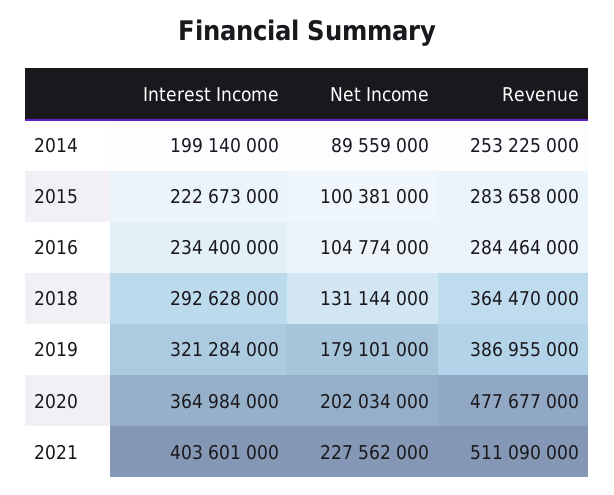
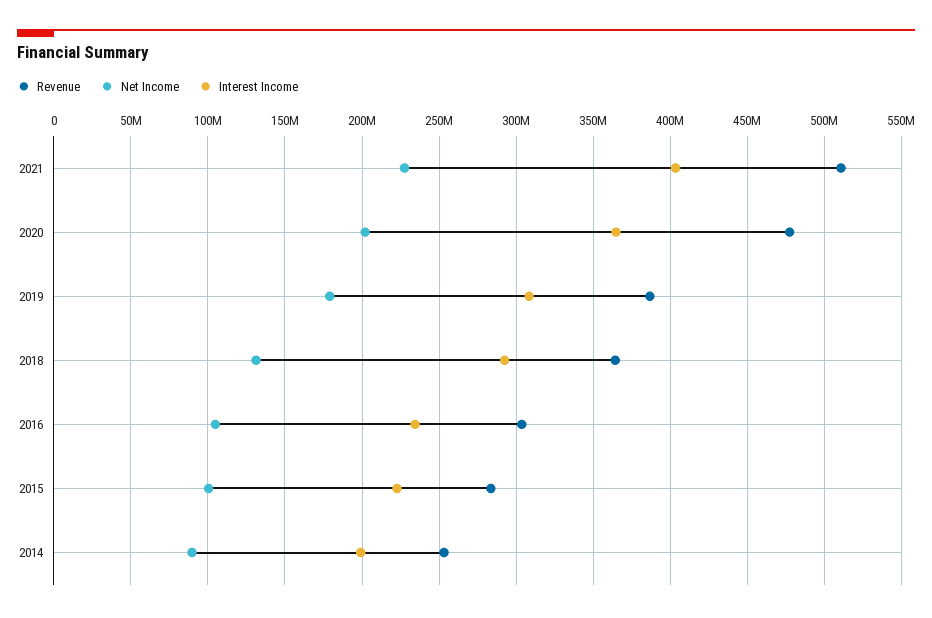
  {
    "Interest Income": {
      "2014": 199140000,
      "2015": 222673000,
      "2016": 234400000,
      "2018": 292628000,
-     "2019": 321284000,
+     "2019": 310000000,
      "2020": 364984000,
      "2021": 403601000
    },
    "Net Income": {
      "2014": 89559000,
      "2015": 100381000,
      "2016": 104774000,
      "2018": 131144000,
      "2019": 179101000,
      "2020": 202034000,
      "2021": 227562000
    },
    "Revenue": {
      "2014": 253225000,
      "2015": 283658000,
-     "2016": 284464000,
+     "2016": 305000000,
      "2018": 364470000,
      "2019": 386955000,
      "2020": 477677000,
      "2021": 511090000
    }
  }

